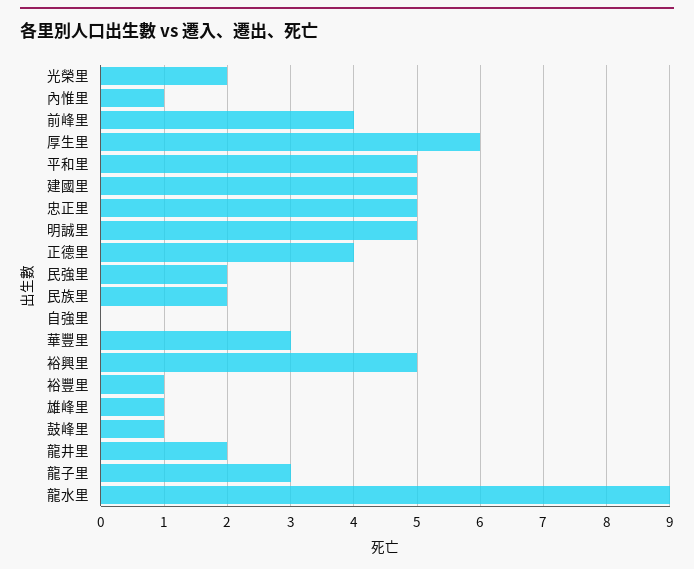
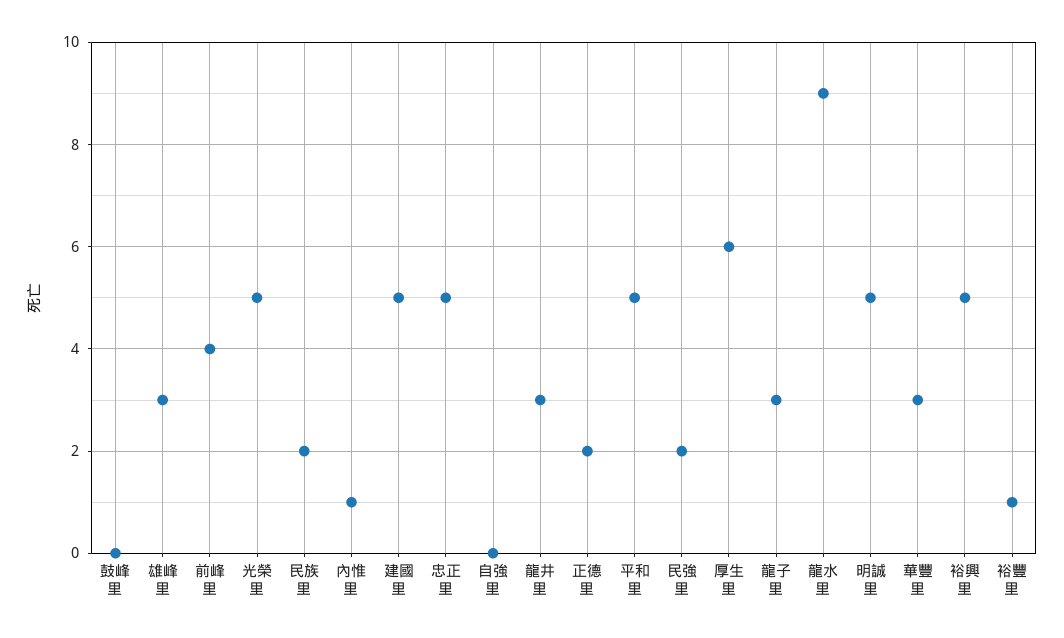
  {
-   "光榮里": 2,
+   "光榮里": 5,
    "內惟里": 1,
    "前峰里": 4,
    "厚生里": 6,
    "平和里": 5,
    "建國里": 5,
    "忠正里": 5,
    "明誠里": 5,
-   "正德里": 4,
+   "正德里": 2,
    "民強里": 2,
    "民族里": 2,
    "自強里": 0,
    "華豐里": 3,
    "裕興里": 5,
    "裕豐里": 1,
-   "雄峰里": 1,
+   "雄峰里": 3,
-   "鼓峰里": 1,
+   "鼓峰里": 0,
-   "龍井里": 2,
+   "龍井里": 3,
    "龍子里": 3,
    "龍水里": 9
  }

